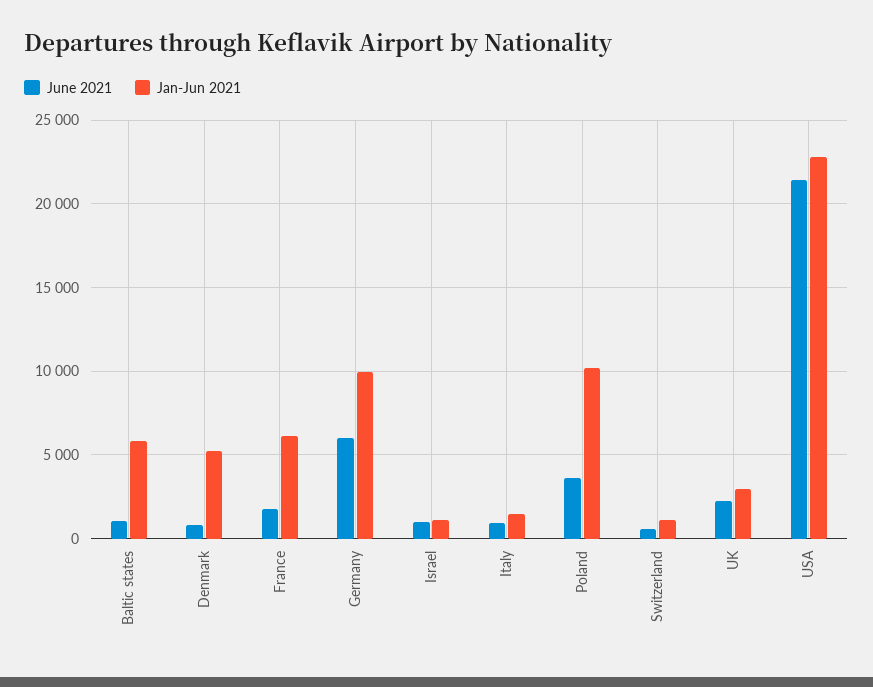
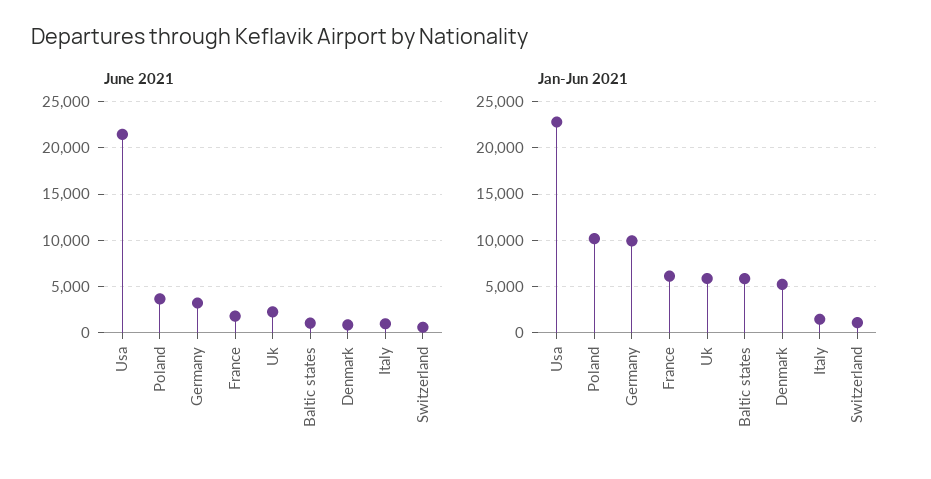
  {
    "June 2021": {
      "Baltic states": 1000,
      "Denmark": 1000,
      "France": 2000,
-     "Germany": 6000,
+     "Germany": 3000,
-     "Israel": 1000,
      "Italy": 1000,
      "Poland": 3500,
      "Switzerland": 500,
      "UK": 2500,
      "USA": 21500
    },
    "Jan-Jun 2021": {
      "Baltic states": 6000,
      "Denmark": 5000,
      "France": 6000,
      "Germany": 10000,
-     "Israel": 1000,
      "Italy": 1500,
      "Poland": 10000,
      "Switzerland": 1000,
-     "UK": 3000,
+     "UK": 6000,
      "USA": 23000
    }
  }

